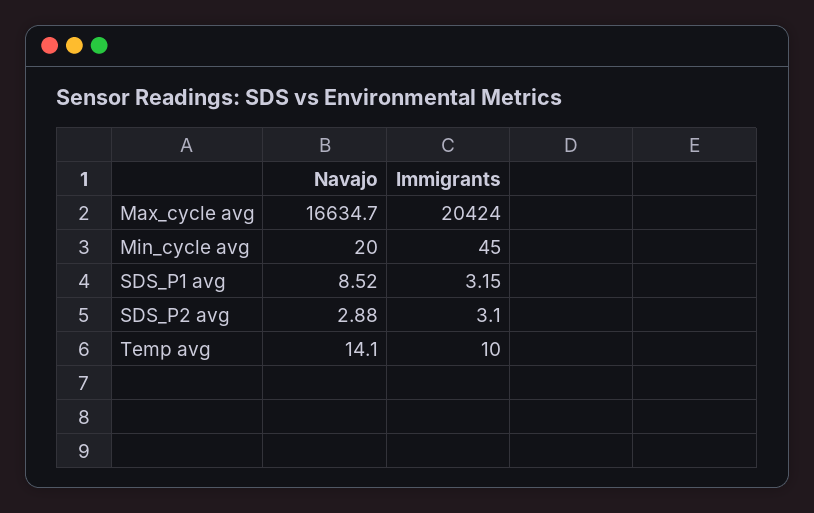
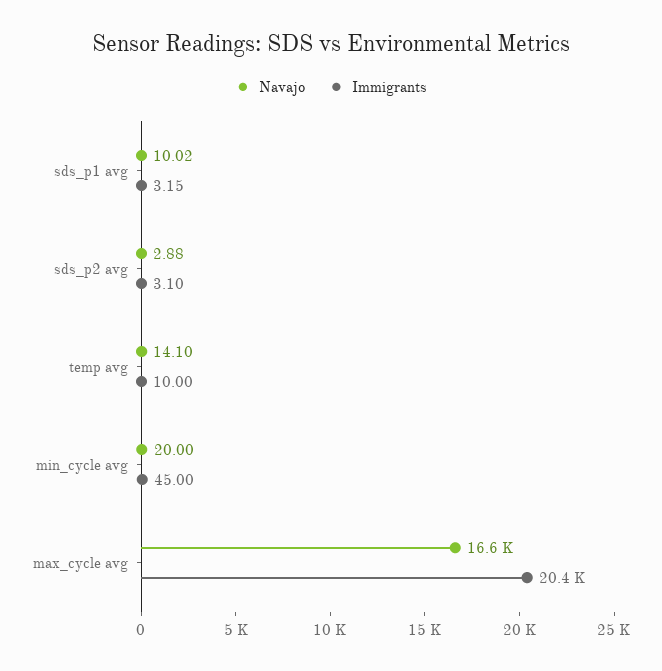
  {
    "Navajo": {
      "Max_cycle avg": 16634.7,
      "Min_cycle avg": 20,
-     "SDS_P1 avg": 8.52,
+     "SDS_P1 avg": 10.02,
      "SDS_P2 avg": 2.88,
      "Temp avg": 14.1
    },
    "Immigrants": {
      "Max_cycle avg": 20424,
      "Min_cycle avg": 45,
      "SDS_P1 avg": 3.15,
      "SDS_P2 avg": 3.1,
      "Temp avg": 10
    }
  }

